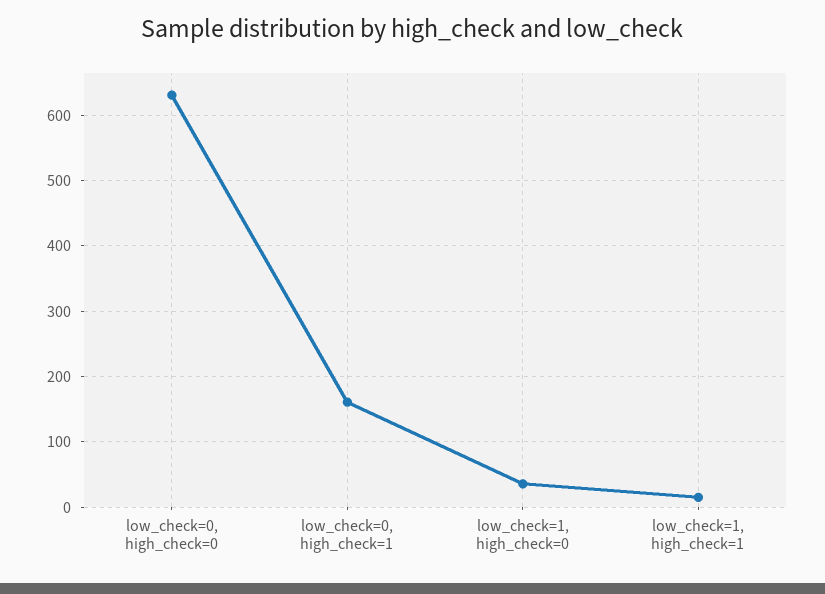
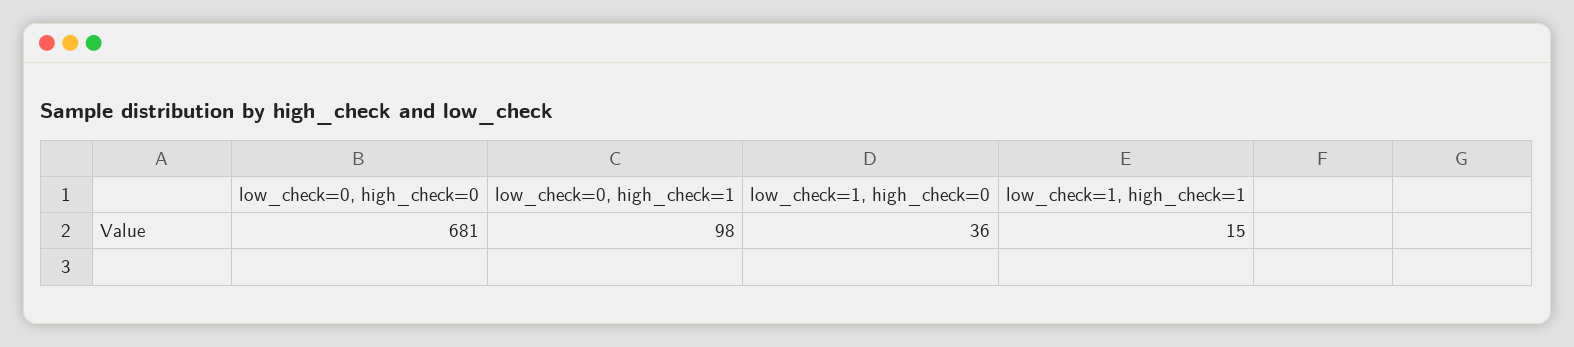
  {
-   "low_check=0, high_check=0": 630,
+   "low_check=0, high_check=0": 681,
-   "low_check=0, high_check=1": 160,
+   "low_check=0, high_check=1": 98,
    "low_check=1, high_check=0": 36,
    "low_check=1, high_check=1": 15
  }

